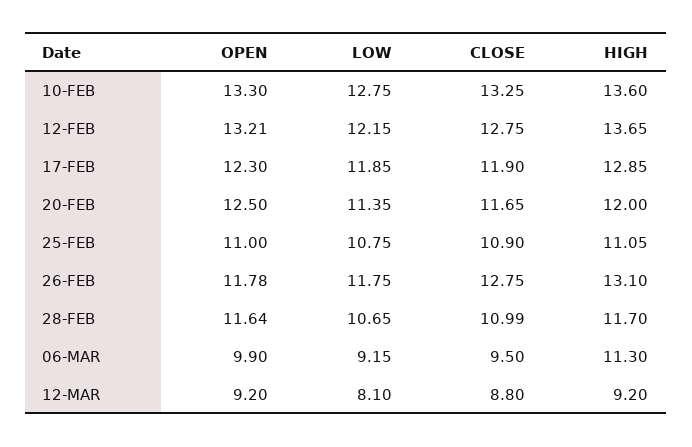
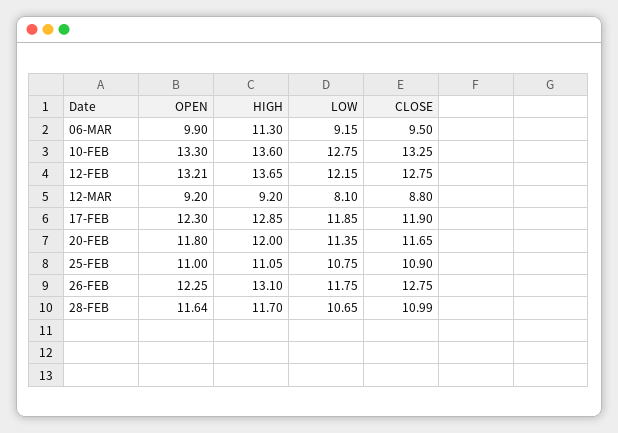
  {
    "OPEN": {
      "10-FEB": 13.3,
      "12-FEB": 13.21,
      "17-FEB": 12.3,
-     "20-FEB": 12.5,
+     "20-FEB": 11.8,
      "25-FEB": 11,
-     "26-FEB": 11.78,
+     "26-FEB": 12.25,
      "28-FEB": 11.64,
      "06-MAR": 9.9,
      "12-MAR": 9.2
    },
    "LOW": {
      "10-FEB": 12.75,
      "12-FEB": 12.15,
      "17-FEB": 11.85,
      "20-FEB": 11.35,
      "25-FEB": 10.75,
      "26-FEB": 11.75,
      "28-FEB": 10.65,
      "06-MAR": 9.15,
      "12-MAR": 8.1
    },
    "CLOSE": {
      "10-FEB": 13.25,
      "12-FEB": 12.75,
      "17-FEB": 11.9,
      "20-FEB": 11.65,
      "25-FEB": 10.9,
      "26-FEB": 12.75,
      "28-FEB": 10.99,
      "06-MAR": 9.5,
      "12-MAR": 8.8
    },
    "HIGH": {
      "10-FEB": 13.6,
      "12-FEB": 13.65,
      "17-FEB": 12.85,
      "20-FEB": 12,
      "25-FEB": 11.05,
      "26-FEB": 13.1,
      "28-FEB": 11.7,
      "06-MAR": 11.3,
      "12-MAR": 9.2
    }
  }

